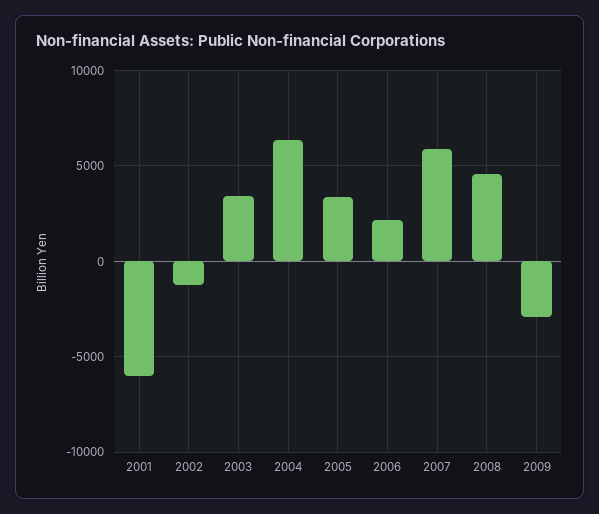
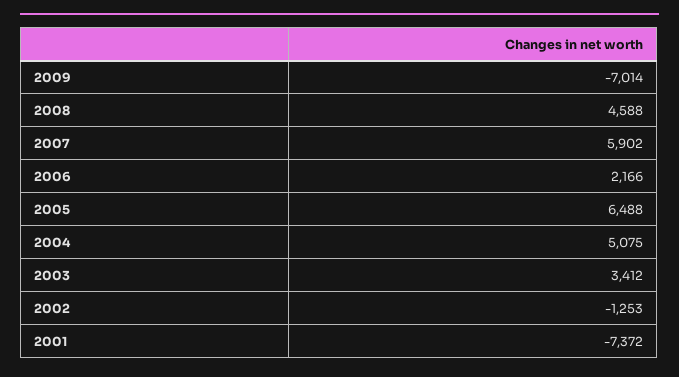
  {
-   "2001": -6000,
+   "2001": -7372,
    "2002": -1253,
    "2003": 3412,
-   "2004": 6500,
+   "2004": 5075,
-   "2005": 3500,
+   "2005": 6488,
    "2006": 2166,
    "2007": 5902,
    "2008": 4588,
-   "2009": -3000
+   "2009": -7014
  }

